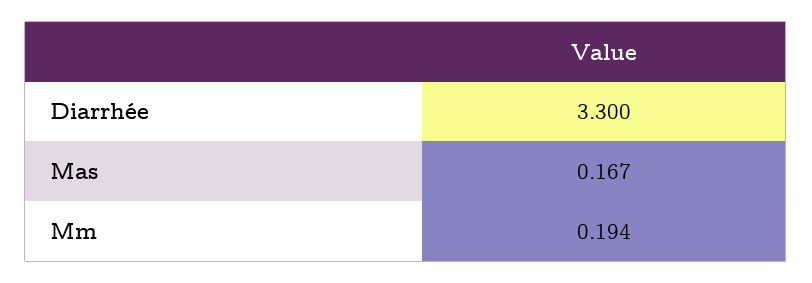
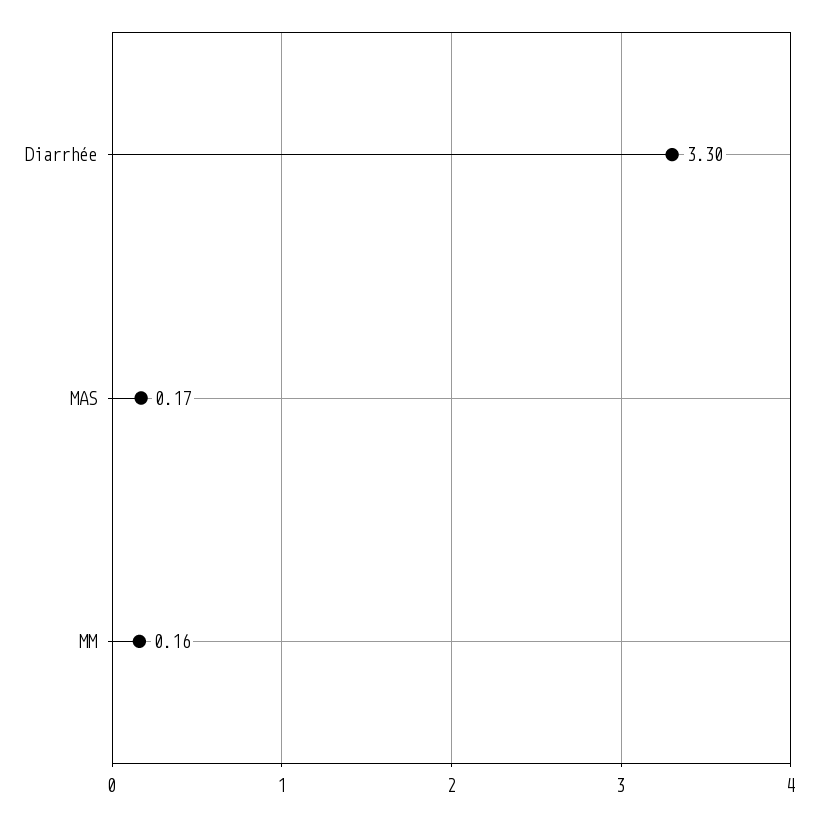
  {
    "Diarrhée": 3.3,
    "Mas": 0.167,
-   "Mm": 0.194
+   "Mm": 0.16
  }

